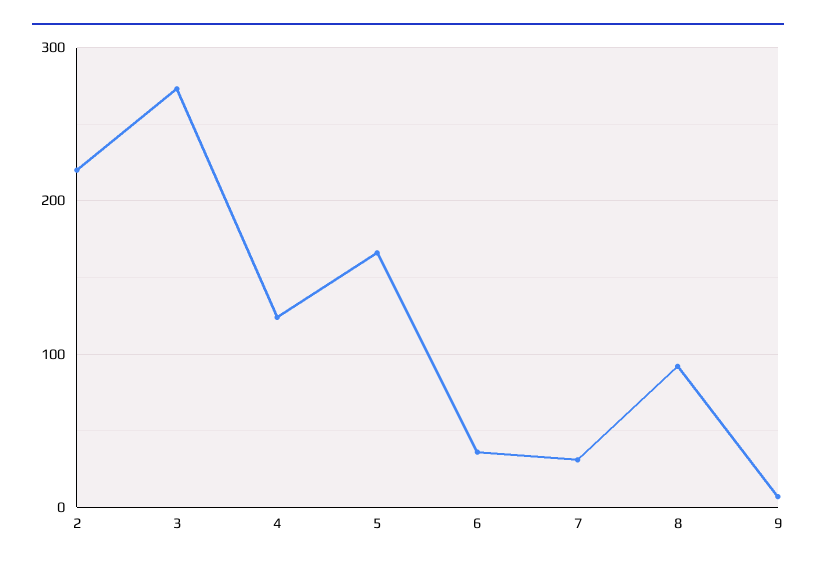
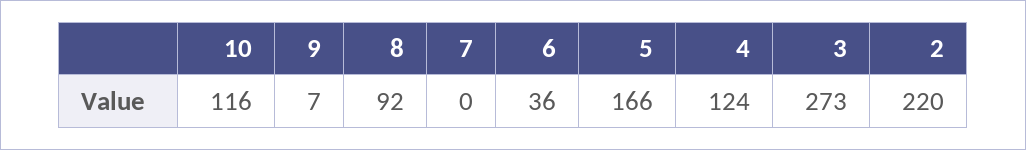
  {
    "2": 220,
    "3": 273,
    "4": 124,
    "5": 166,
    "6": 36,
-   "7": 30,
+   "7": 0,
    "8": 92,
-   "9": 7
+   "9": 7,
+   "10": 116
  }

